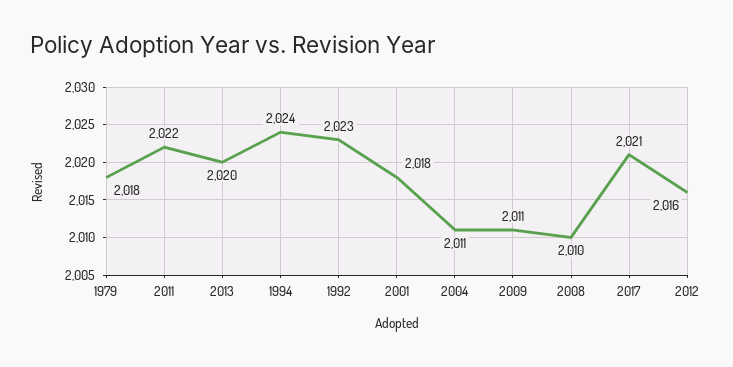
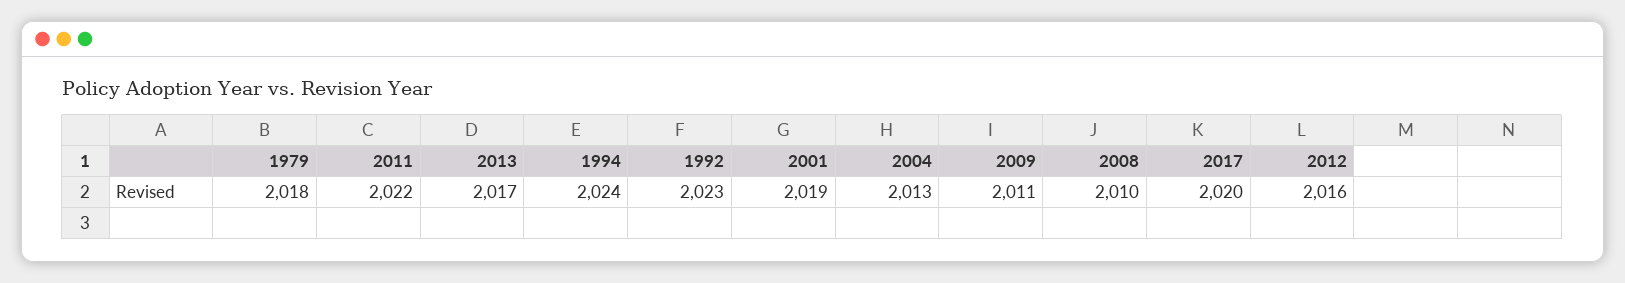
  {
    "1979": 2018,
    "2011": 2022,
-   "2013": 2020,
+   "2013": 2017,
    "1994": 2024,
    "1992": 2023,
-   "2001": 2018,
+   "2001": 2019,
-   "2004": 2011,
+   "2004": 2013,
    "2009": 2011,
    "2008": 2010,
-   "2017": 2021,
+   "2017": 2020,
    "2012": 2016
  }

